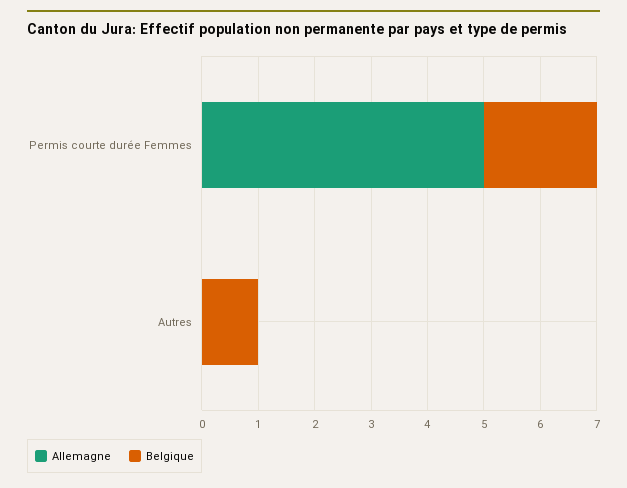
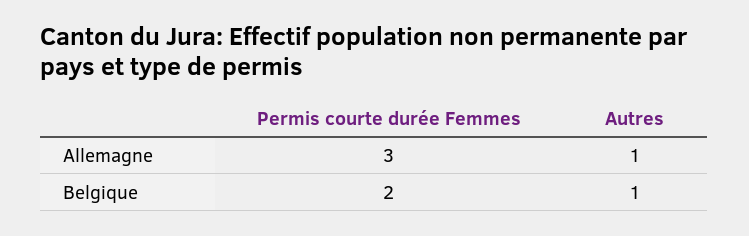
  {
    "Allemagne": {
-     "Permis courte durée Femmes": 5,
+     "Permis courte durée Femmes": 3,
-     "Autres": 0
+     "Autres": 1
    },
    "Belgique": {
      "Permis courte durée Femmes": 2,
      "Autres": 1
    }
  }

